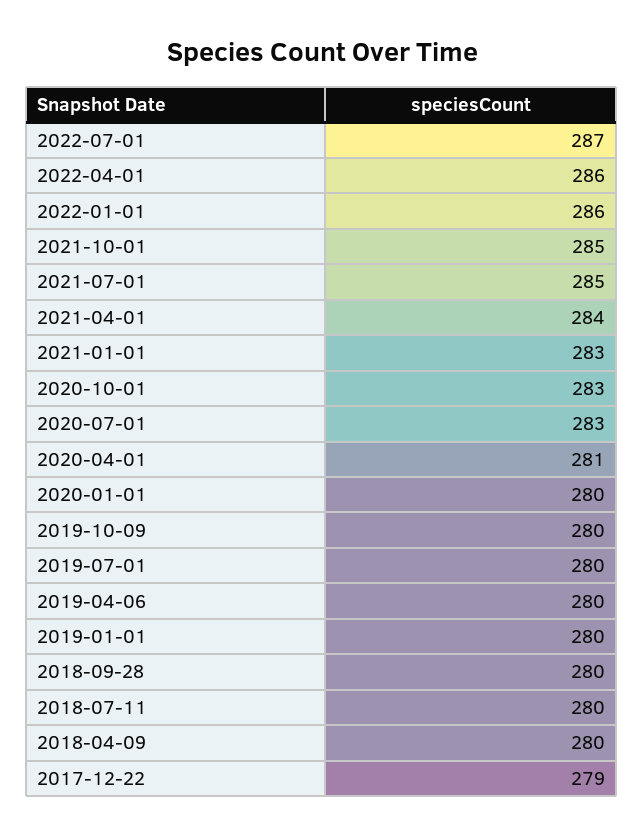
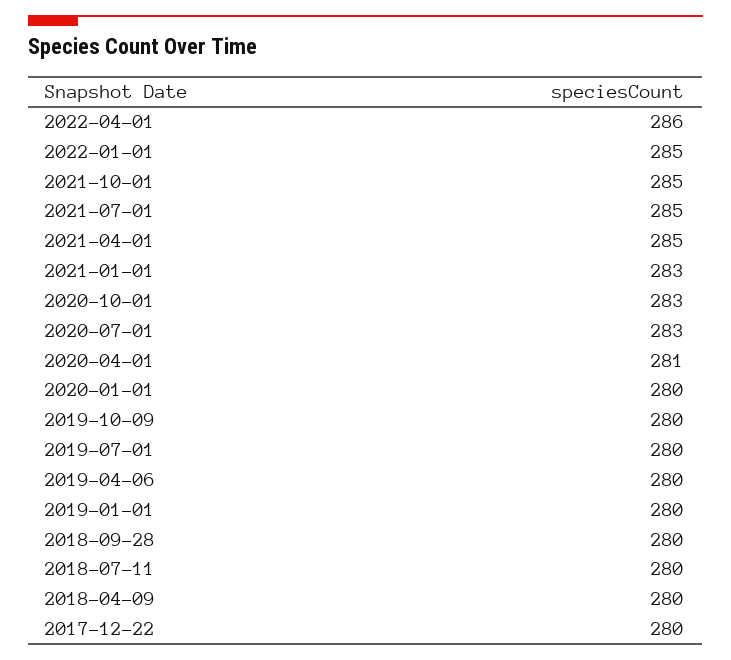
  {
-   "2022-07-01": 287,
    "2022-04-01": 286,
-   "2022-01-01": 286,
+   "2022-01-01": 285,
    "2021-10-01": 285,
    "2021-07-01": 285,
-   "2021-04-01": 284,
+   "2021-04-01": 285,
    "2021-01-01": 283,
    "2020-10-01": 283,
    "2020-07-01": 283,
    "2020-04-01": 281,
    "2020-01-01": 280,
    "2019-10-09": 280,
    "2019-07-01": 280,
    "2019-04-06": 280,
    "2019-01-01": 280,
    "2018-09-28": 280,
    "2018-07-11": 280,
    "2018-04-09": 280,
-   "2017-12-22": 279
+   "2017-12-22": 280
  }

